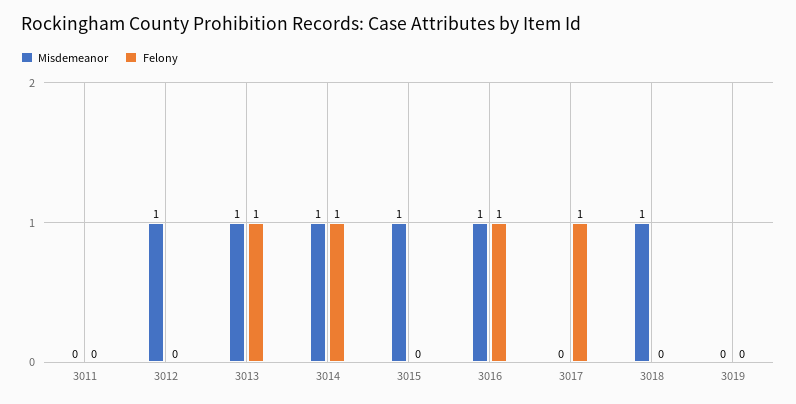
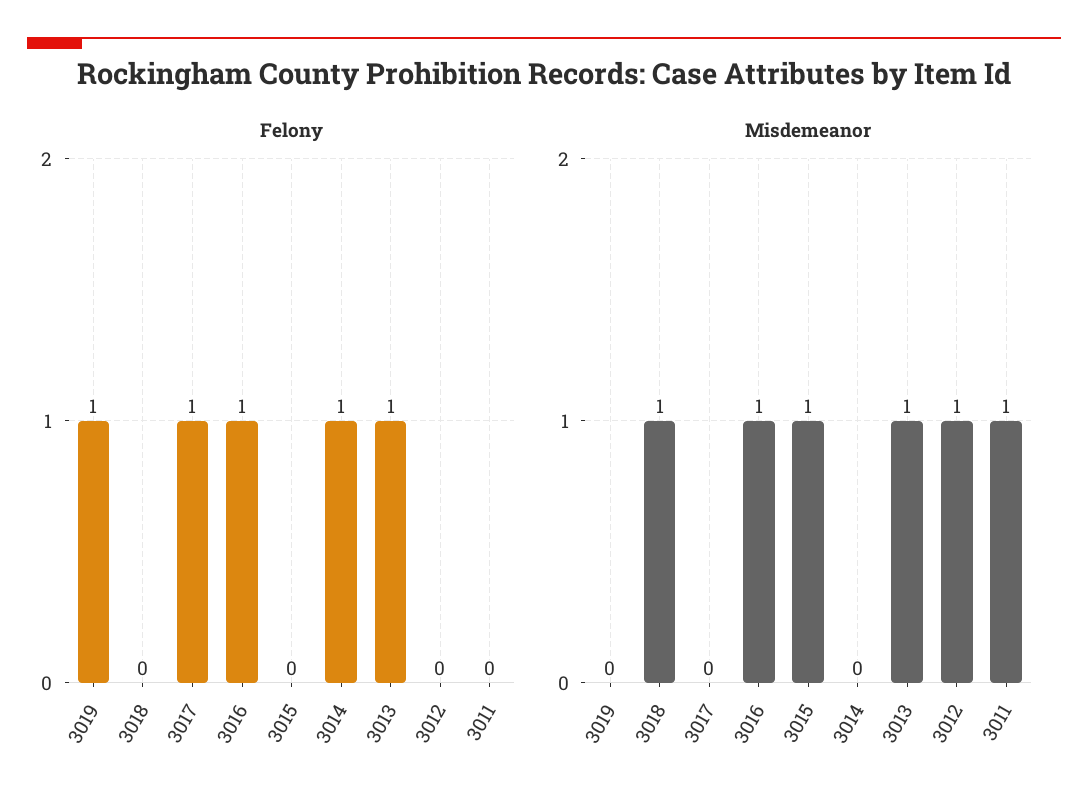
  {
    "Misdemeanor": {
-     "3011": 0,
+     "3011": 1,
      "3012": 1,
      "3013": 1,
-     "3014": 1,
+     "3014": 0,
      "3015": 1,
      "3016": 1,
      "3017": 0,
      "3018": 1,
      "3019": 0
    },
    "Felony": {
      "3011": 0,
      "3012": 0,
      "3013": 1,
      "3014": 1,
      "3015": 0,
      "3016": 1,
      "3017": 1,
      "3018": 0,
-     "3019": 0
+     "3019": 1
    }
  }

